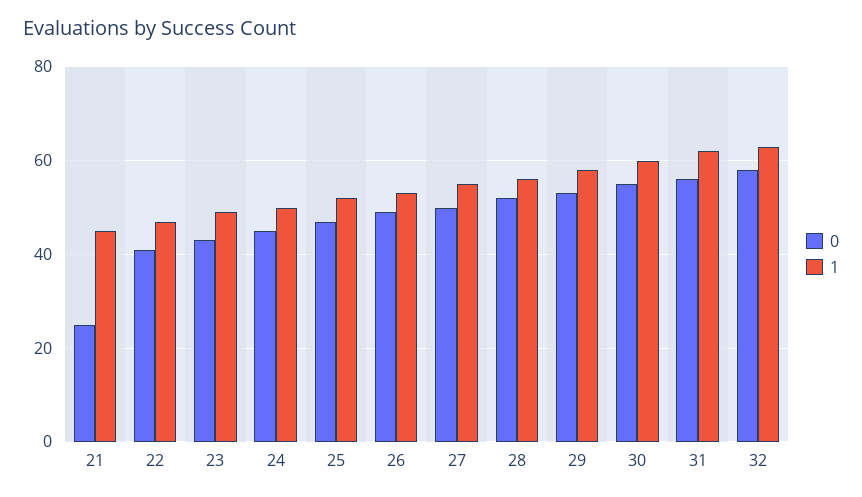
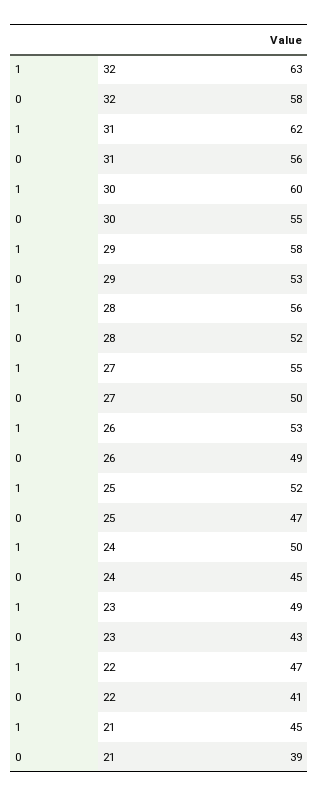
  {
    "0": {
-     "21": 25,
+     "21": 39,
      "22": 41,
      "23": 43,
      "24": 45,
      "25": 47,
      "26": 49,
      "27": 50,
      "28": 52,
      "29": 53,
      "30": 55,
      "31": 56,
      "32": 58
    },
    "1": {
      "21": 45,
      "22": 47,
      "23": 49,
      "24": 50,
      "25": 52,
      "26": 53,
      "27": 55,
      "28": 56,
      "29": 58,
      "30": 60,
      "31": 62,
      "32": 63
    }
  }

